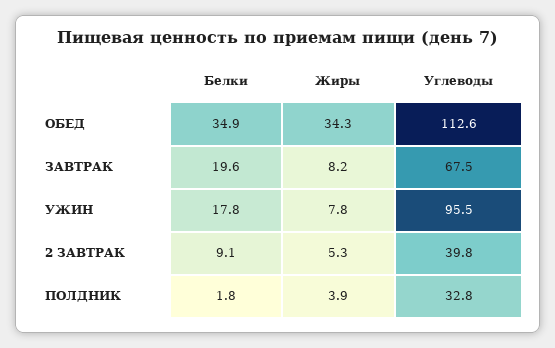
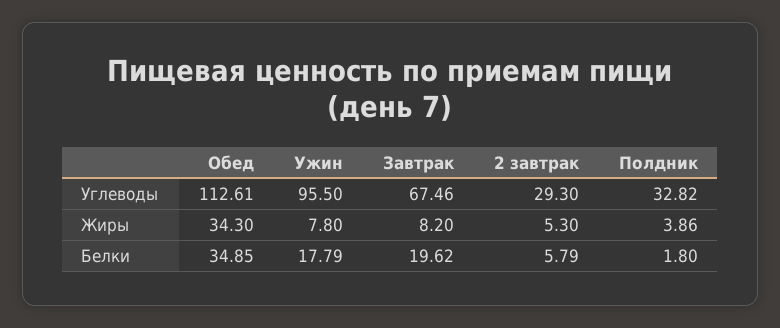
  {
    "Белки": {
      "ОБЕД": 34.85,
      "ЗАВТРАК": 19.62,
      "УЖИН": 17.79,
-     "2 ЗАВТРАК": 9.1,
+     "2 ЗАВТРАК": 5.79,
      "ПОЛДНИК": 1.8
    },
    "Жиры": {
      "ОБЕД": 34.3,
      "ЗАВТРАК": 8.2,
      "УЖИН": 7.8,
      "2 ЗАВТРАК": 5.3,
      "ПОЛДНИК": 3.86
    },
    "Углеводы": {
      "ОБЕД": 112.61,
      "ЗАВТРАК": 67.46,
      "УЖИН": 95.5,
-     "2 ЗАВТРАК": 39.8,
+     "2 ЗАВТРАК": 29.3,
      "ПОЛДНИК": 32.82
    }
  }

